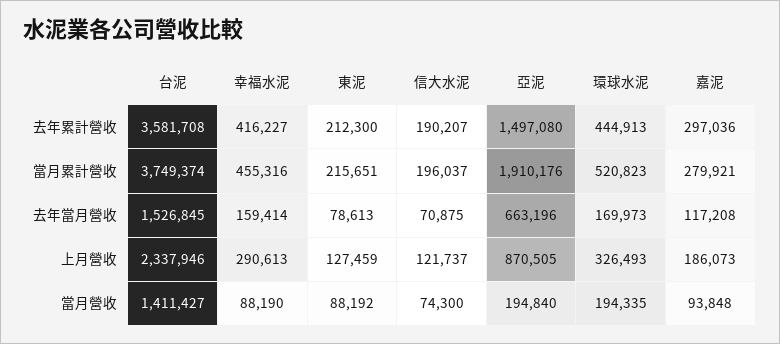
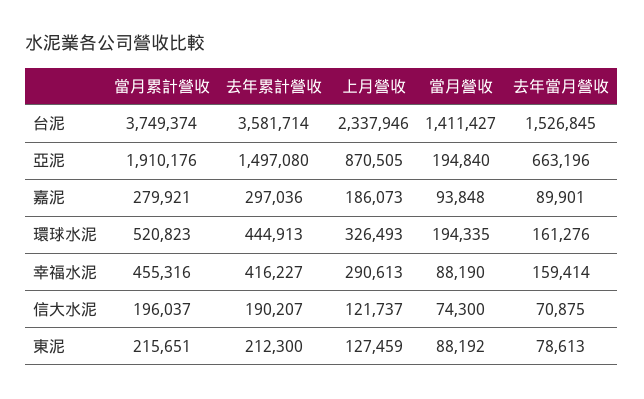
  {
    "台泥": {
-     "去年累計營收": 3581708,
+     "去年累計營收": 3581714,
      "當月累計營收": 3749374,
      "去年當月營收": 1526845,
      "上月營收": 2337946,
      "當月營收": 1411427
    },
    "幸福水泥": {
      "去年累計營收": 416227,
      "當月累計營收": 455316,
      "去年當月營收": 159414,
      "上月營收": 290613,
      "當月營收": 88190
    },
    "東泥": {
      "去年累計營收": 212300,
      "當月累計營收": 215651,
      "去年當月營收": 78613,
      "上月營收": 127459,
      "當月營收": 88192
    },
    "信大水泥": {
      "去年累計營收": 190207,
      "當月累計營收": 196037,
      "去年當月營收": 70875,
      "上月營收": 121737,
      "當月營收": 74300
    },
    "亞泥": {
      "去年累計營收": 1497080,
      "當月累計營收": 1910176,
      "去年當月營收": 663196,
      "上月營收": 870505,
      "當月營收": 194840
    },
    "環球水泥": {
      "去年累計營收": 444913,
      "當月累計營收": 520823,
-     "去年當月營收": 169973,
+     "去年當月營收": 161276,
      "上月營收": 326493,
      "當月營收": 194335
    },
    "嘉泥": {
      "去年累計營收": 297036,
      "當月累計營收": 279921,
-     "去年當月營收": 117208,
+     "去年當月營收": 89901,
      "上月營收": 186073,
      "當月營收": 93848
    }
  }

